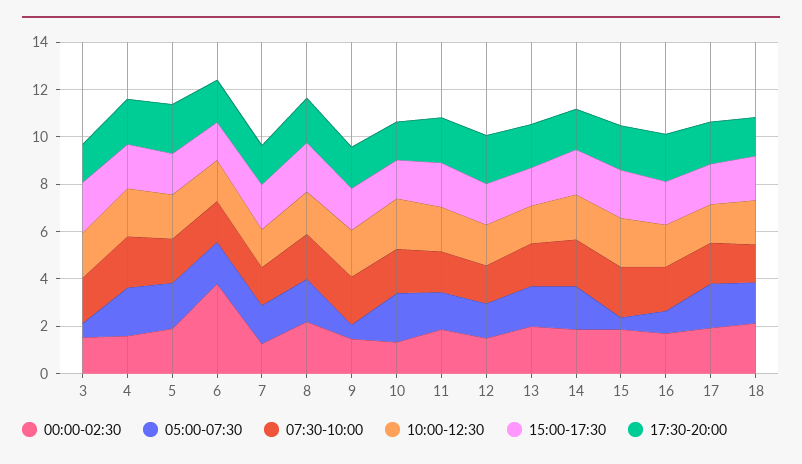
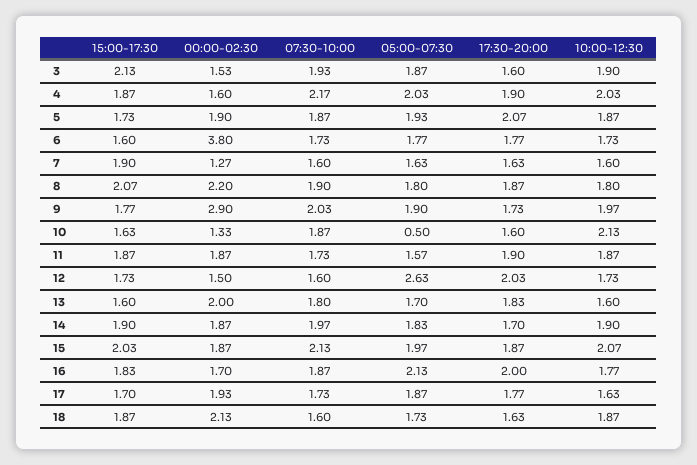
  {
    "00:00-02:30": {
      "3": 1.53,
      "4": 1.6,
      "5": 1.9,
      "6": 3.8,
      "7": 1.27,
      "8": 2.2,
-     "9": 1.5,
+     "9": 2.9,
      "10": 1.33,
      "11": 1.87,
      "12": 1.5,
      "13": 2,
      "14": 1.87,
      "15": 1.87,
      "16": 1.7,
      "17": 1.93,
      "18": 2.13
    },
    "05:00-07:30": {
-     "3": 0.5,
+     "3": 1.87,
      "4": 2.03,
      "5": 1.93,
      "6": 1.77,
      "7": 1.63,
      "8": 1.8,
-     "9": 0.5,
+     "9": 1.9,
-     "10": 2,
+     "10": 0.5,
      "11": 1.57,
-     "12": 1.5,
+     "12": 2.63,
      "13": 1.7,
      "14": 1.83,
-     "15": 0.5,
+     "15": 1.97,
-     "16": 1,
+     "16": 2.13,
      "17": 1.87,
      "18": 1.73
    },
    "07:30-10:00": {
      "3": 1.93,
      "4": 2.17,
      "5": 1.87,
      "6": 1.73,
      "7": 1.6,
      "8": 1.9,
      "9": 2.03,
      "10": 1.87,
      "11": 1.73,
      "12": 1.6,
      "13": 1.8,
      "14": 1.97,
      "15": 2.13,
      "16": 1.87,
      "17": 1.73,
      "18": 1.6
    },
    "10:00-12:30": {
      "3": 1.9,
      "4": 2.03,
      "5": 1.87,
      "6": 1.73,
      "7": 1.6,
      "8": 1.8,
      "9": 1.97,
      "10": 2.13,
      "11": 1.87,
      "12": 1.73,
      "13": 1.6,
      "14": 1.9,
      "15": 2.07,
      "16": 1.77,
      "17": 1.63,
      "18": 1.87
    },
    "15:00-17:30": {
      "3": 2.13,
      "4": 1.87,
      "5": 1.73,
      "6": 1.6,
      "7": 1.9,
      "8": 2.07,
      "9": 1.77,
      "10": 1.63,
      "11": 1.87,
      "12": 1.73,
      "13": 1.6,
      "14": 1.9,
      "15": 2.03,
      "16": 1.83,
      "17": 1.7,
      "18": 1.87
    },
    "17:30-20:00": {
      "3": 1.6,
      "4": 1.9,
      "5": 2.07,
      "6": 1.77,
      "7": 1.63,
      "8": 1.87,
      "9": 1.73,
      "10": 1.6,
      "11": 1.9,
      "12": 2.03,
      "13": 1.83,
      "14": 1.7,
      "15": 1.87,
      "16": 2,
      "17": 1.77,
      "18": 1.63
    }
  }

